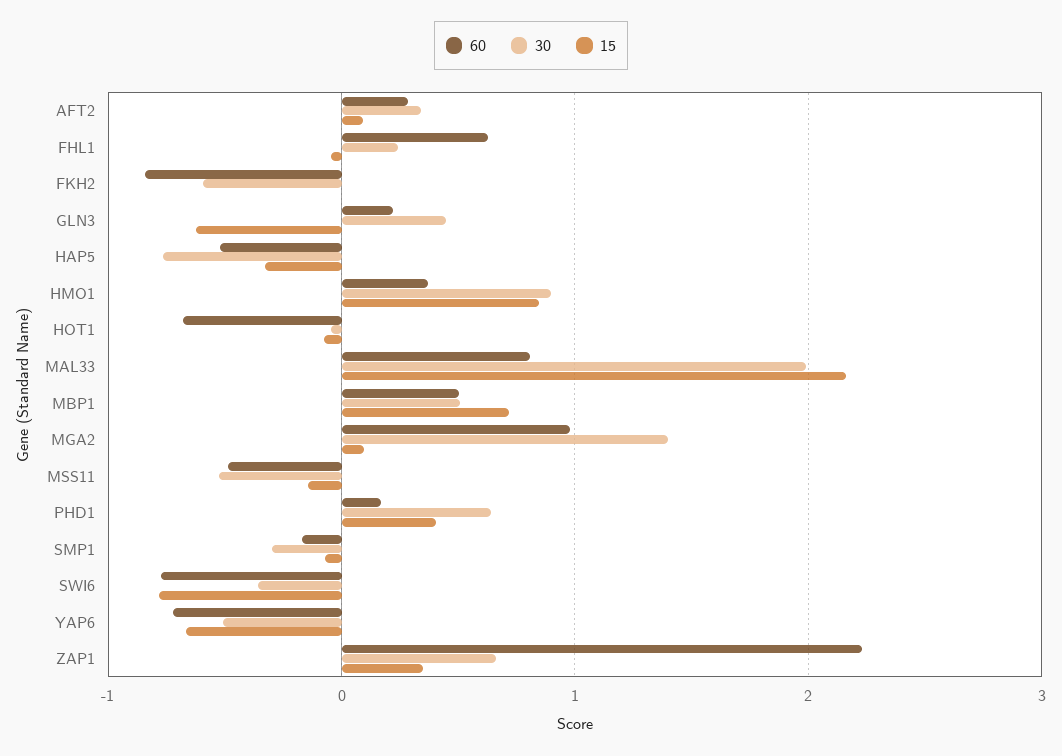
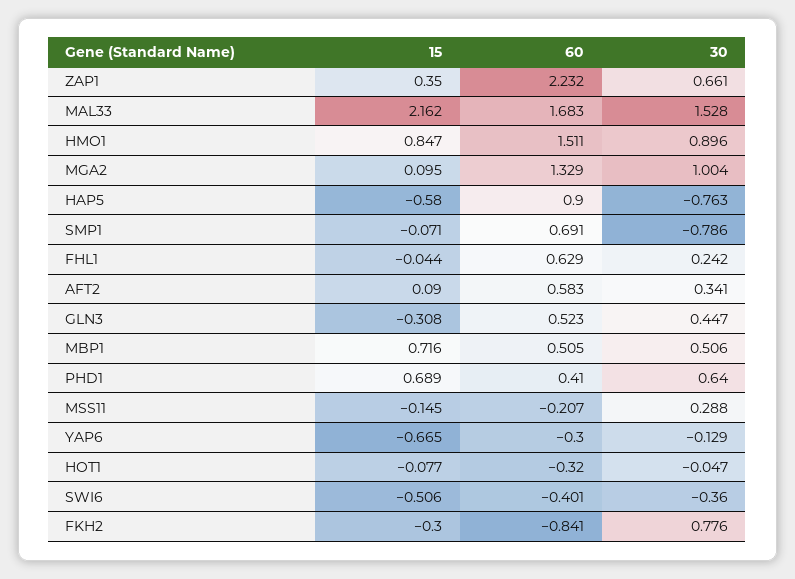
  {
    "60": {
-     "AFT2": 0.3,
+     "AFT2": 0.583,
      "FHL1": 0.629,
      "FKH2": -0.841,
-     "GLN3": 0.2,
+     "GLN3": 0.523,
-     "HAP5": -0.5,
+     "HAP5": 0.9,
-     "HMO1": 0.4,
+     "HMO1": 1.511,
-     "HOT1": -0.7,
+     "HOT1": -0.32,
-     "MAL33": 0.8,
+     "MAL33": 1.683,
      "MBP1": 0.505,
-     "MGA2": 1,
+     "MGA2": 1.329,
-     "MSS11": -0.5,
+     "MSS11": -0.207,
-     "PHD1": 0.2,
+     "PHD1": 0.41,
-     "SMP1": -0.2,
+     "SMP1": 0.691,
-     "SWI6": -0.8,
+     "SWI6": -0.401,
-     "YAP6": -0.7,
+     "YAP6": -0.3,
      "ZAP1": 2.232
    },
    "30": {
      "AFT2": 0.341,
      "FHL1": 0.242,
-     "FKH2": -0.6,
+     "FKH2": 0.776,
      "GLN3": 0.447,
      "HAP5": -0.763,
      "HMO1": 0.896,
      "HOT1": -0.047,
-     "MAL33": 2,
+     "MAL33": 1.528,
      "MBP1": 0.506,
-     "MGA2": 1.4,
+     "MGA2": 1.004,
-     "MSS11": -0.5,
+     "MSS11": 0.288,
      "PHD1": 0.64,
-     "SMP1": -0.3,
+     "SMP1": -0.786,
      "SWI6": -0.36,
-     "YAP6": -0.5,
+     "YAP6": -0.129,
      "ZAP1": 0.661
    },
    "15": {
      "AFT2": 0.09,
      "FHL1": -0.044,
-     "FKH2": 0,
+     "FKH2": -0.3,
-     "GLN3": -0.6,
+     "GLN3": -0.308,
-     "HAP5": -0.3,
+     "HAP5": -0.58,
      "HMO1": 0.847,
      "HOT1": -0.077,
      "MAL33": 2.162,
      "MBP1": 0.716,
      "MGA2": 0.095,
      "MSS11": -0.145,
-     "PHD1": 0.4,
+     "PHD1": 0.689,
      "SMP1": -0.071,
-     "SWI6": -0.8,
+     "SWI6": -0.506,
      "YAP6": -0.665,
      "ZAP1": 0.35
    }
  }

